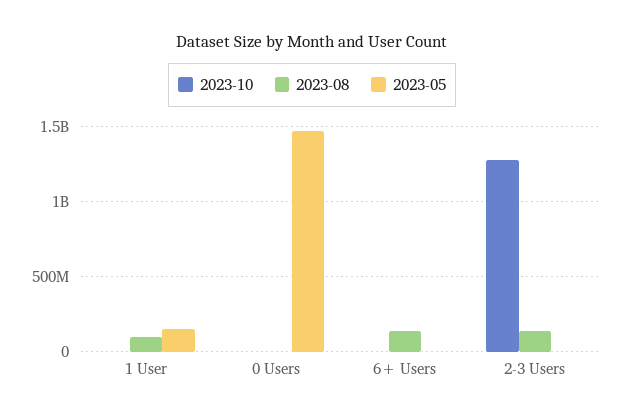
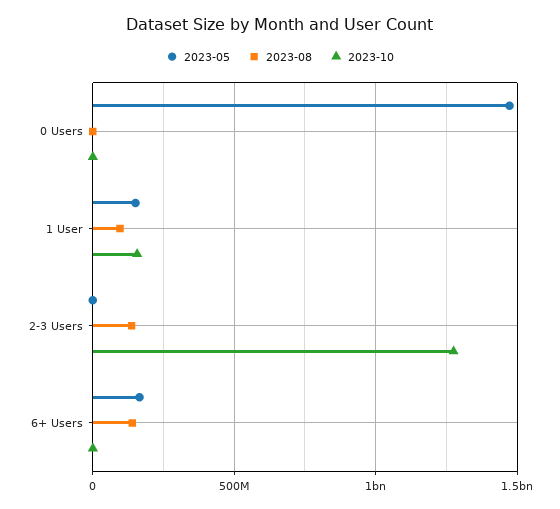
  {
    "2023-10": {
-     "1 User": 0,
+     "1 User": 150000000,
      "0 Users": 0,
      "6+ Users": 0,
      "2-3 Users": 1300000000
    },
    "2023-08": {
      "1 User": 100000000,
      "0 Users": 0,
      "6+ Users": 150000000,
      "2-3 Users": 150000000
    },
    "2023-05": {
      "1 User": 150000000,
      "0 Users": 1450000000,
-     "6+ Users": 0,
+     "6+ Users": 150000000,
      "2-3 Users": 0
    }
  }

